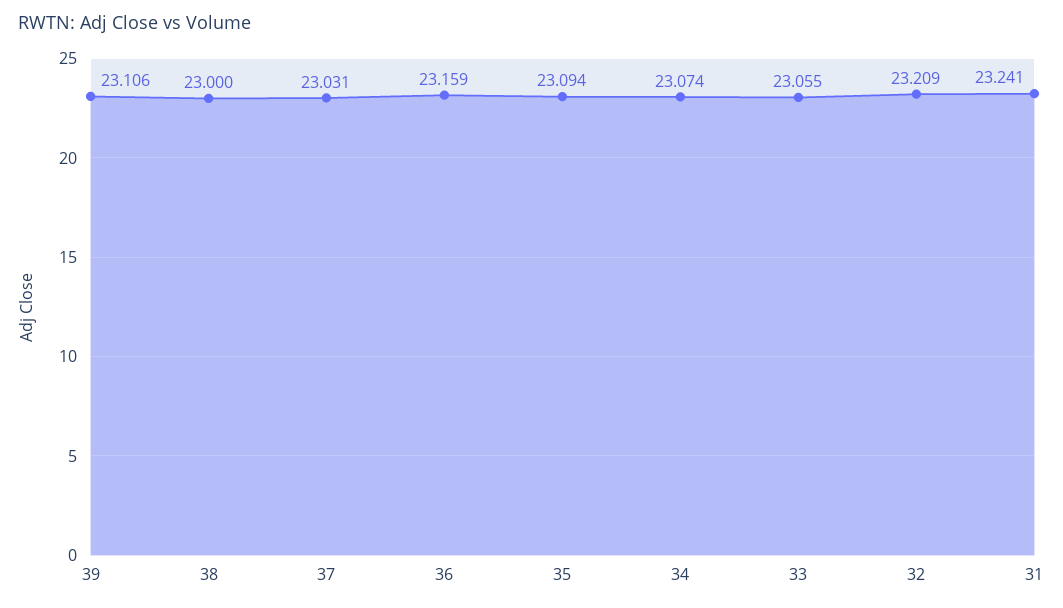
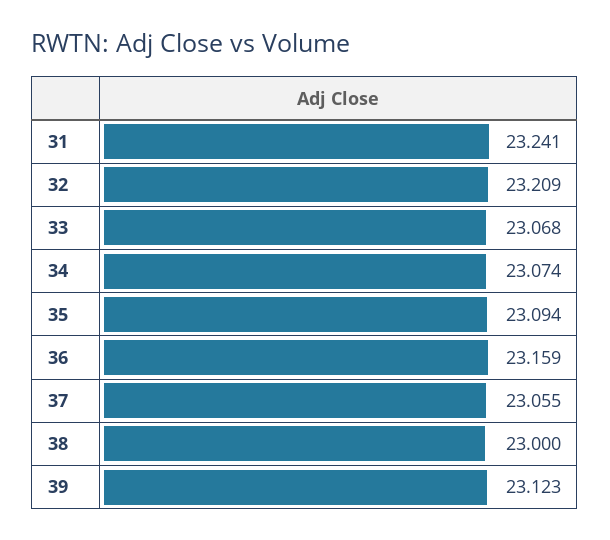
  {
-   "39": 23.106,
+   "39": 23.123,
    "38": 23,
-   "37": 23.031,
+   "37": 23.055,
    "36": 23.159,
    "35": 23.094,
    "34": 23.074,
-   "33": 23.055,
+   "33": 23.068,
    "32": 23.209,
    "31": 23.241
  }

